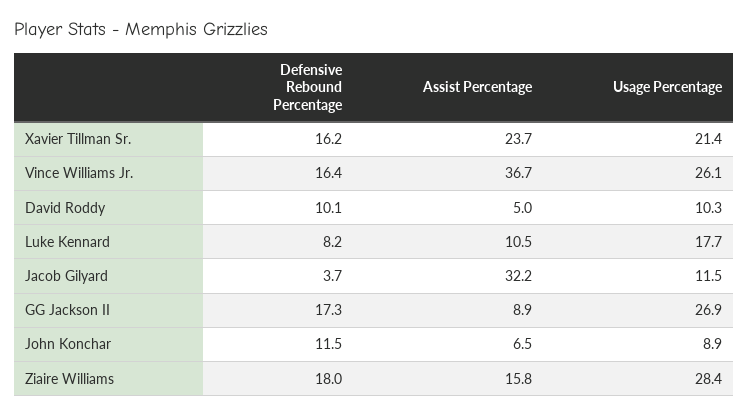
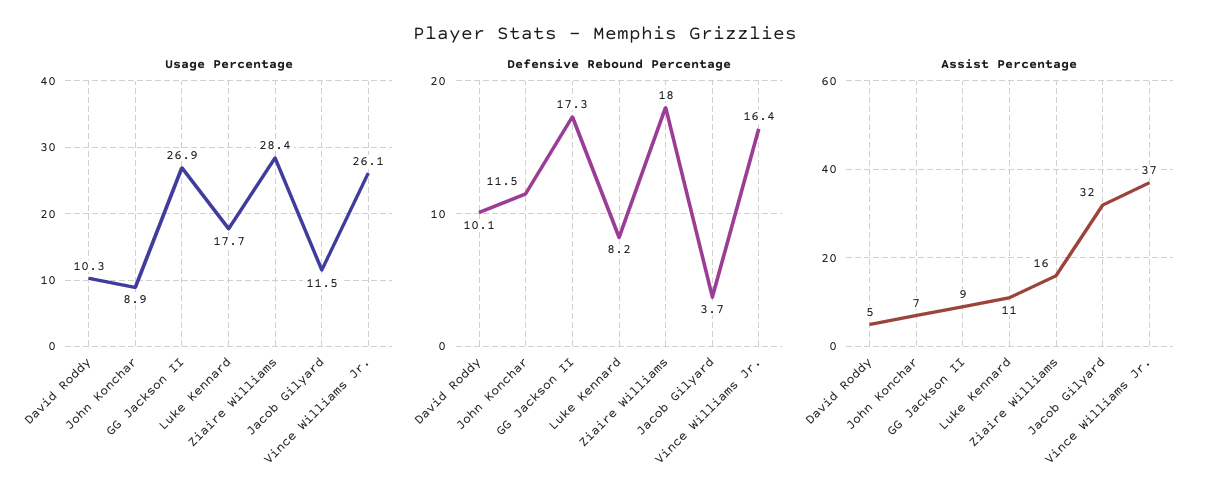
  {
    "Defensive Rebound Percentage": {
-     "Xavier Tillman Sr.": 16.2,
      "Vince Williams Jr.": 16.4,
      "David Roddy": 10.1,
      "Luke Kennard": 8.2,
      "Jacob Gilyard": 3.7,
      "GG Jackson II": 17.3,
      "John Konchar": 11.5,
      "Ziaire Williams": 18
    },
    "Assist Percentage": {
-     "Xavier Tillman Sr.": 23.7,
      "Vince Williams Jr.": 36.7,
      "David Roddy": 5,
      "Luke Kennard": 10.5,
      "Jacob Gilyard": 32.2,
      "GG Jackson II": 8.9,
      "John Konchar": 6.5,
      "Ziaire Williams": 15.8
    },
    "Usage Percentage": {
-     "Xavier Tillman Sr.": 21.4,
      "Vince Williams Jr.": 26.1,
      "David Roddy": 10.3,
      "Luke Kennard": 17.7,
      "Jacob Gilyard": 11.5,
      "GG Jackson II": 26.9,
      "John Konchar": 8.9,
      "Ziaire Williams": 28.4
    }
  }

